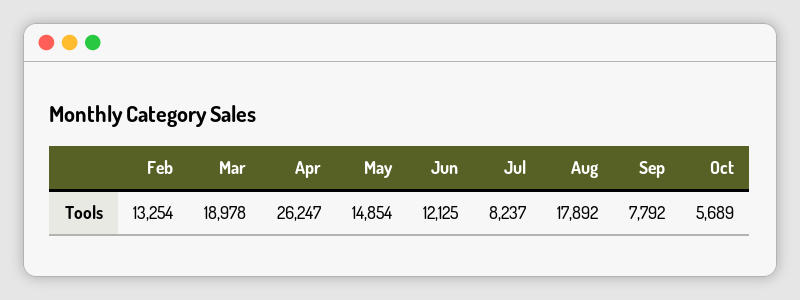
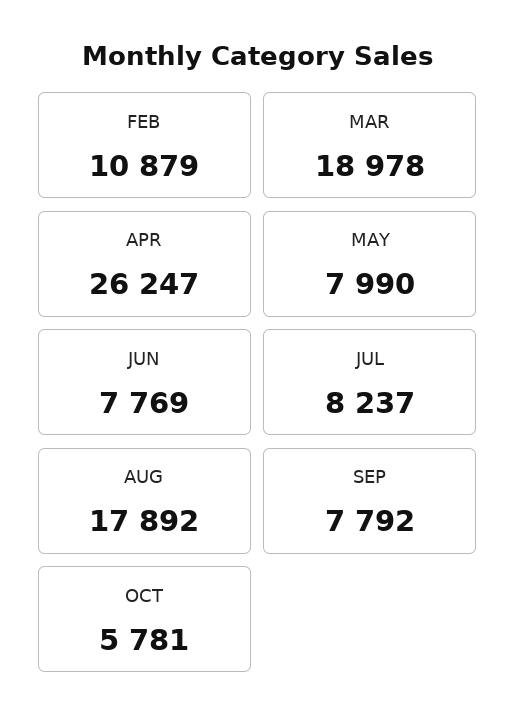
  {
-   "Feb": 13254,
+   "Feb": 10879,
    "Mar": 18978,
    "Apr": 26247,
-   "May": 14854,
+   "May": 7990,
-   "Jun": 12125,
+   "Jun": 7769,
    "Jul": 8237,
    "Aug": 17892,
    "Sep": 7792,
-   "Oct": 5689
+   "Oct": 5781
  }

